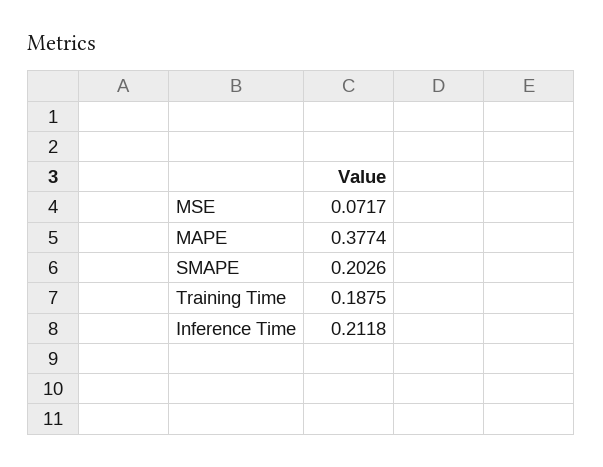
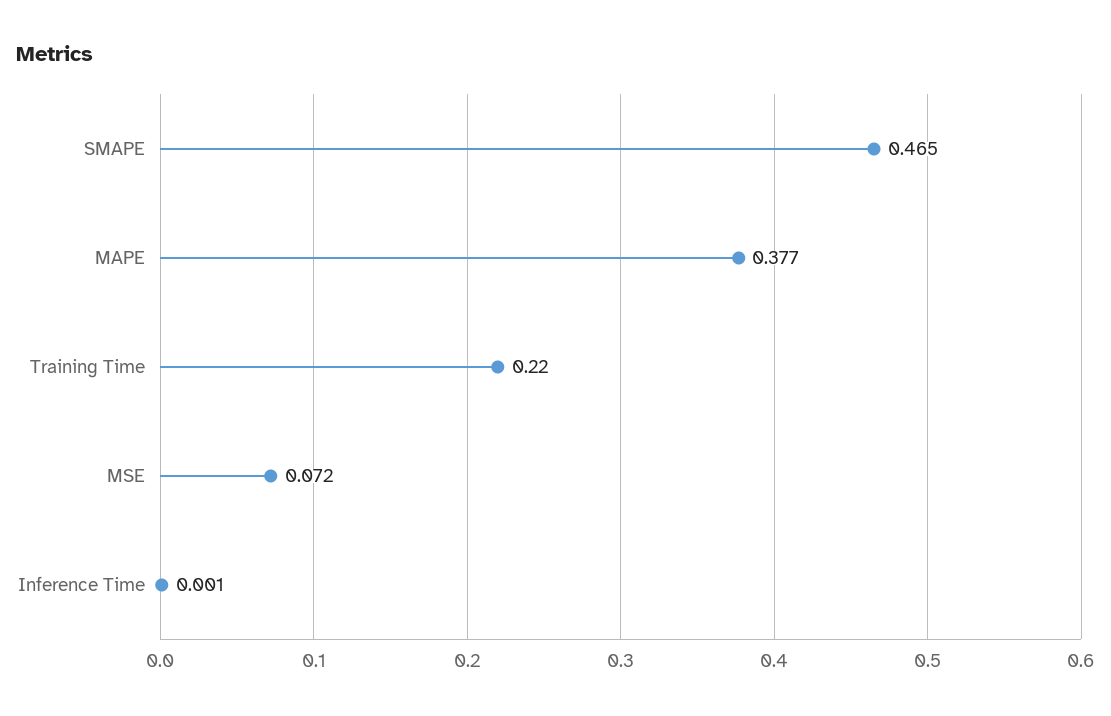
  {
    "MSE": 0.0717,
    "MAPE": 0.3774,
-   "SMAPE": 0.2026,
+   "SMAPE": 0.465,
-   "Training Time": 0.1875,
+   "Training Time": 0.22,
-   "Inference Time": 0.2118
+   "Inference Time": 0.001
  }

